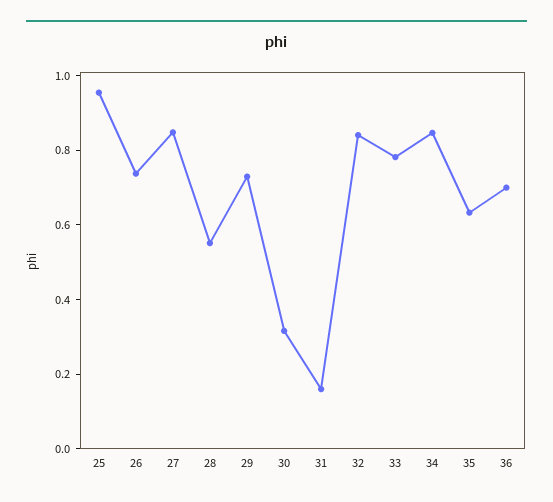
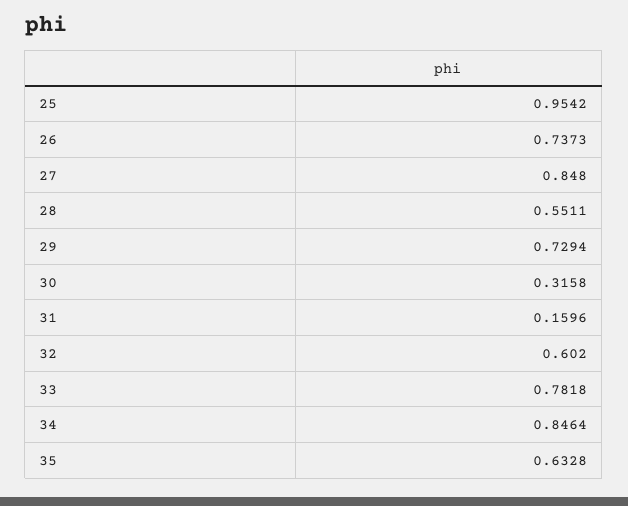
  {
    "25": 0.9542,
    "26": 0.7373,
    "27": 0.848,
    "28": 0.5511,
    "29": 0.7294,
    "30": 0.3158,
    "31": 0.1596,
-   "32": 0.85,
+   "32": 0.602,
    "33": 0.7818,
    "34": 0.8464,
-   "35": 0.6328,
+   "35": 0.6328
-   "36": 0.7
  }

